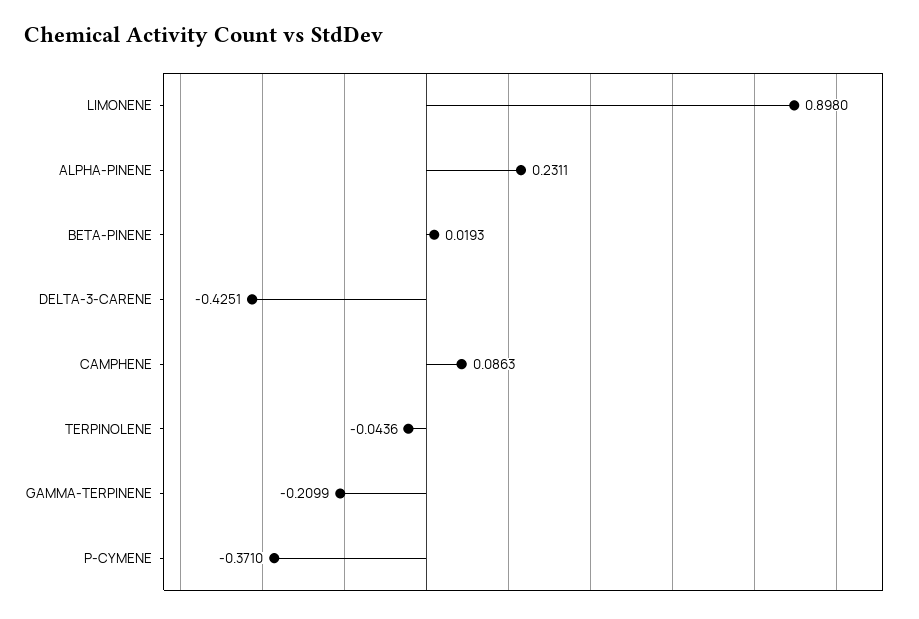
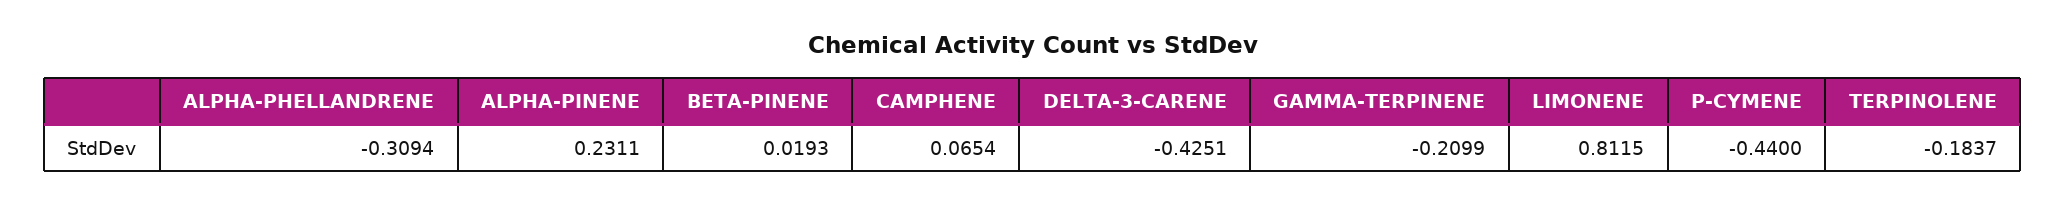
  {
-   "LIMONENE": 0.898,
+   "LIMONENE": 0.8115,
    "ALPHA-PINENE": 0.2311,
    "BETA-PINENE": 0.0193,
    "DELTA-3-CARENE": -0.4251,
-   "CAMPHENE": 0.0863,
+   "CAMPHENE": 0.0654,
-   "TERPINOLENE": -0.0436,
+   "TERPINOLENE": -0.1837,
    "GAMMA-TERPINENE": -0.2099,
-   "P-CYMENE": -0.371
+   "P-CYMENE": -0.44,
+   "ALPHA-PHELLANDRENE": -0.3094
  }

